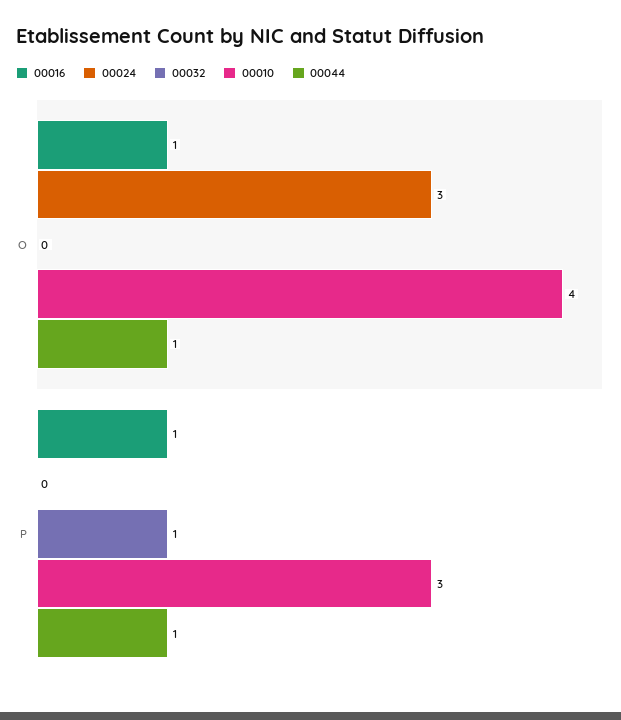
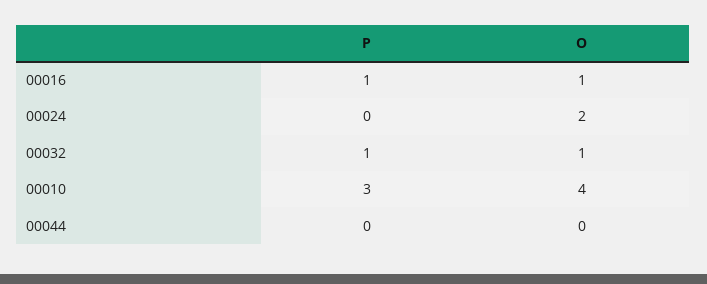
  {
    "00016": {
      "O": 1,
      "P": 1
    },
    "00024": {
-     "O": 3,
+     "O": 2,
      "P": 0
    },
    "00032": {
-     "O": 0,
+     "O": 1,
      "P": 1
    },
    "00010": {
      "O": 4,
      "P": 3
    },
    "00044": {
-     "O": 1,
+     "O": 0,
-     "P": 1
+     "P": 0
    }
  }

